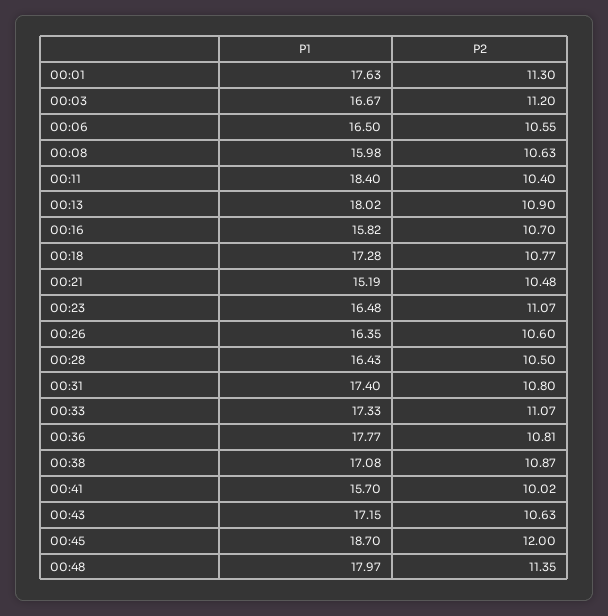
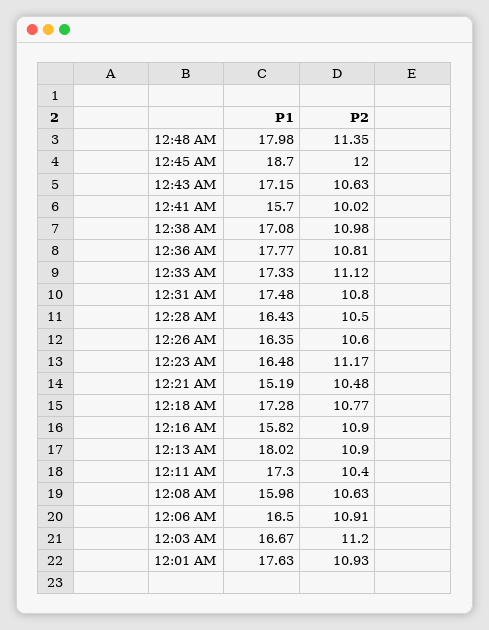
  {
    "P1": {
      "00:01": 17.63,
      "00:03": 16.67,
      "00:06": 16.5,
      "00:08": 15.98,
-     "00:11": 18.4,
+     "00:11": 17.3,
      "00:13": 18.02,
      "00:16": 15.82,
      "00:18": 17.28,
      "00:21": 15.19,
      "00:23": 16.48,
      "00:26": 16.35,
      "00:28": 16.43,
-     "00:31": 17.4,
+     "00:31": 17.48,
      "00:33": 17.33,
      "00:36": 17.77,
      "00:38": 17.08,
      "00:41": 15.7,
      "00:43": 17.15,
      "00:45": 18.7,
-     "00:48": 17.97
+     "00:48": 17.98
    },
    "P2": {
-     "00:01": 11.3,
+     "00:01": 10.93,
      "00:03": 11.2,
-     "00:06": 10.55,
+     "00:06": 10.91,
      "00:08": 10.63,
      "00:11": 10.4,
      "00:13": 10.9,
-     "00:16": 10.7,
+     "00:16": 10.9,
      "00:18": 10.77,
      "00:21": 10.48,
-     "00:23": 11.07,
+     "00:23": 11.17,
      "00:26": 10.6,
      "00:28": 10.5,
      "00:31": 10.8,
-     "00:33": 11.07,
+     "00:33": 11.12,
      "00:36": 10.81,
-     "00:38": 10.87,
+     "00:38": 10.98,
      "00:41": 10.02,
      "00:43": 10.63,
      "00:45": 12,
      "00:48": 11.35
    }
  }

